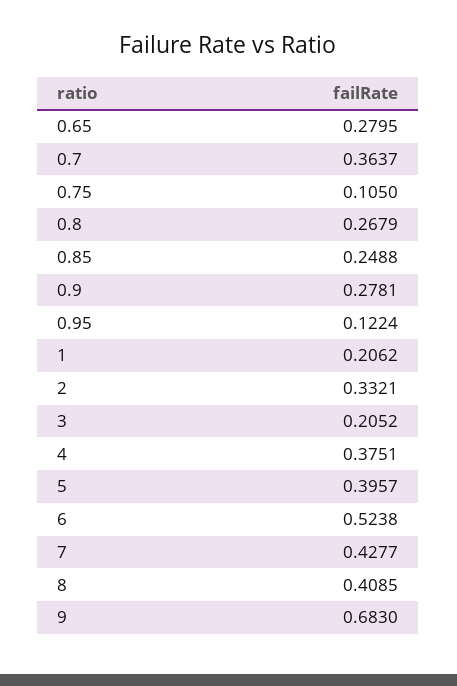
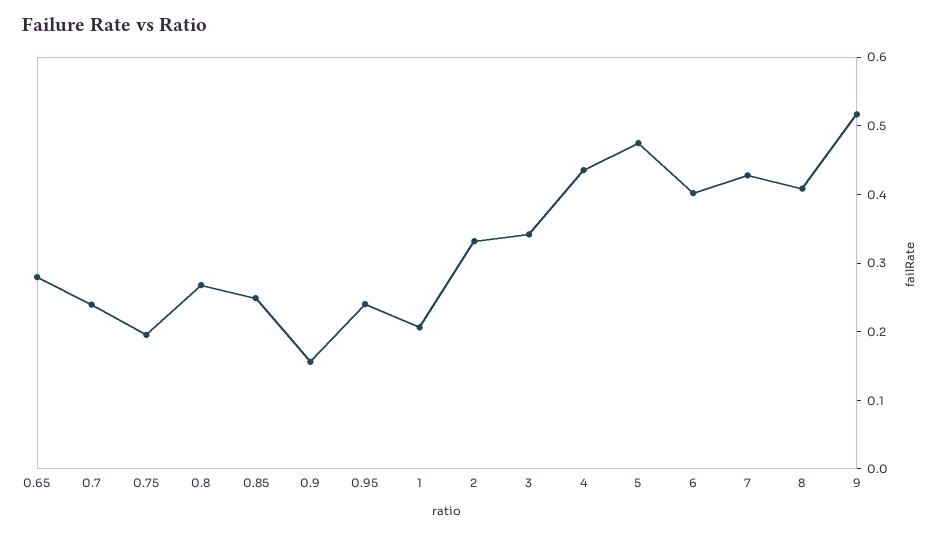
  {
    "0.65": 0.2795,
-   "0.7": 0.3637,
+   "0.7": 0.24,
-   "0.75": 0.105,
+   "0.75": 0.2,
    "0.8": 0.2679,
    "0.85": 0.2488,
-   "0.9": 0.2781,
+   "0.9": 0.16,
-   "0.95": 0.1224,
+   "0.95": 0.24,
    "1": 0.2062,
    "2": 0.3321,
-   "3": 0.2052,
+   "3": 0.34,
-   "4": 0.3751,
+   "4": 0.44,
-   "5": 0.3957,
+   "5": 0.48,
-   "6": 0.5238,
+   "6": 0.4,
    "7": 0.4277,
    "8": 0.4085,
-   "9": 0.683
+   "9": 0.52
  }

